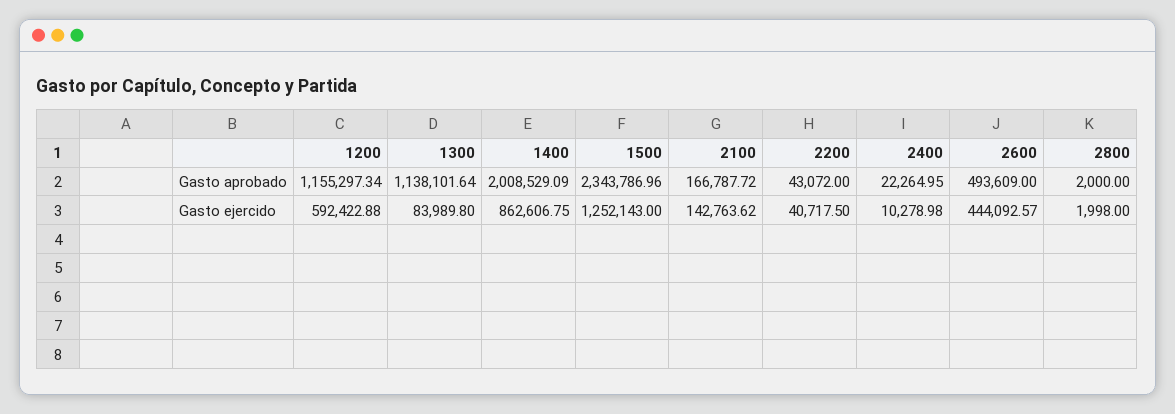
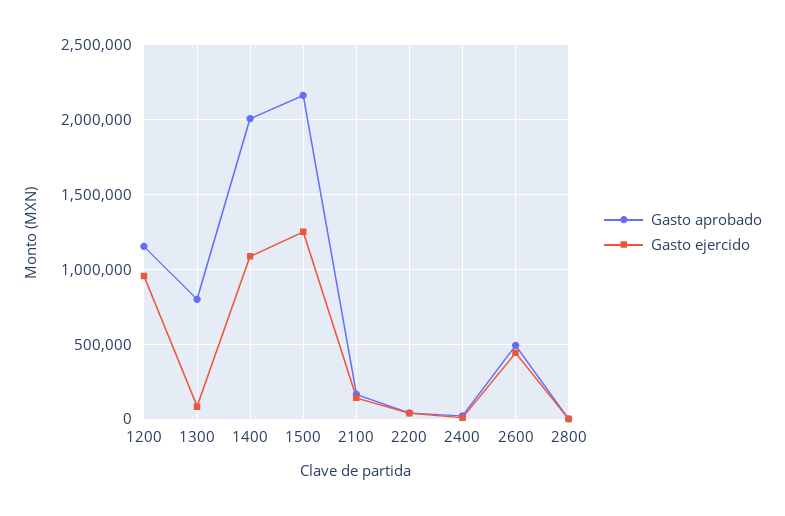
  {
    "Gasto aprobado": {
      "1200": 1155297.34,
-     "1300": 1138101.64,
+     "1300": 800000,
      "1400": 2008529.09,
-     "1500": 2343786.96,
+     "1500": 2150000,
      "2100": 166787.72,
      "2200": 43072,
      "2400": 22264.95,
      "2600": 493609,
      "2800": 2000
    },
    "Gasto ejercido": {
-     "1200": 592422.88,
+     "1200": 950000,
      "1300": 83989.8,
-     "1400": 862606.75,
+     "1400": 1100000,
      "1500": 1252143,
      "2100": 142763.62,
      "2200": 40717.5,
      "2400": 10278.98,
      "2600": 444092.57,
      "2800": 1998
    }
  }

